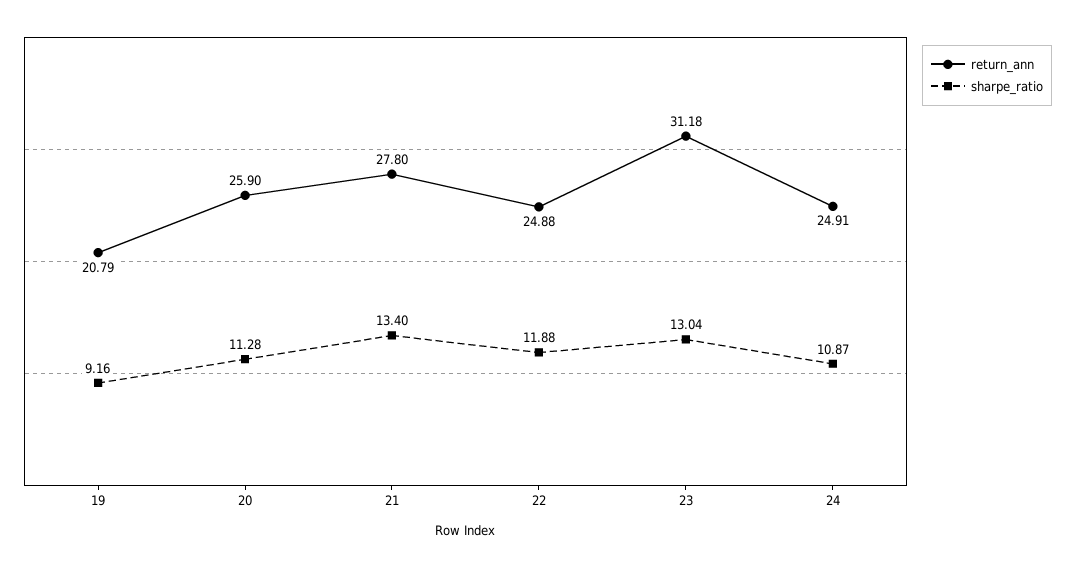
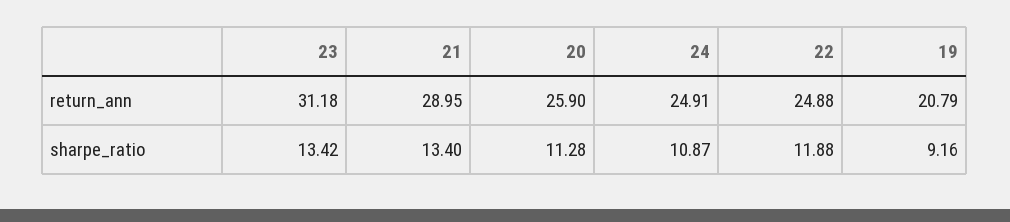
  {
    "return_ann": {
      "19": 20.79,
      "20": 25.9,
-     "21": 27.8,
+     "21": 28.95,
      "22": 24.88,
      "23": 31.18,
      "24": 24.91
    },
    "sharpe_ratio": {
      "19": 9.16,
      "20": 11.28,
      "21": 13.4,
      "22": 11.88,
-     "23": 13.04,
+     "23": 13.42,
      "24": 10.87
    }
  }

